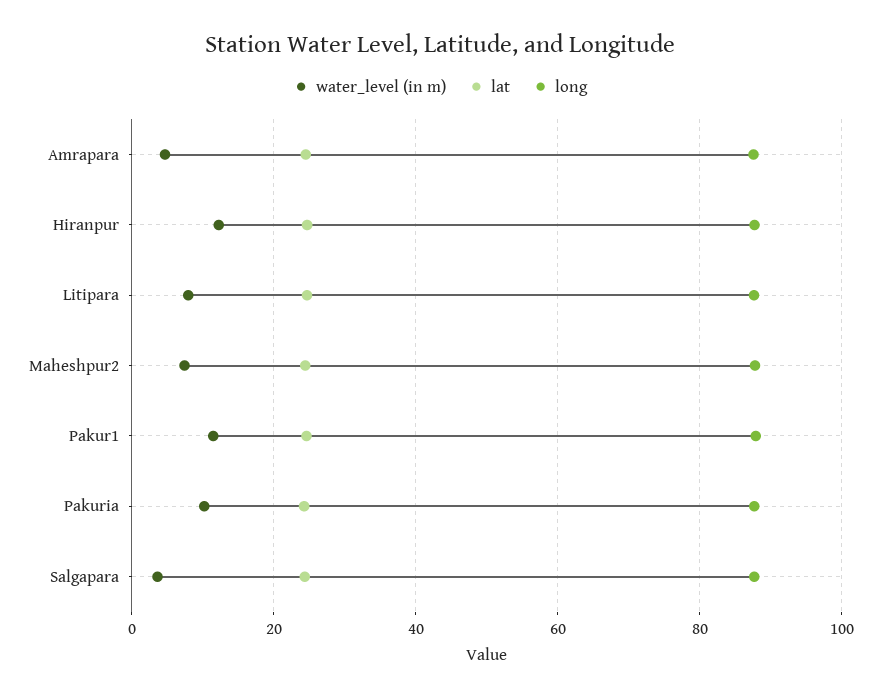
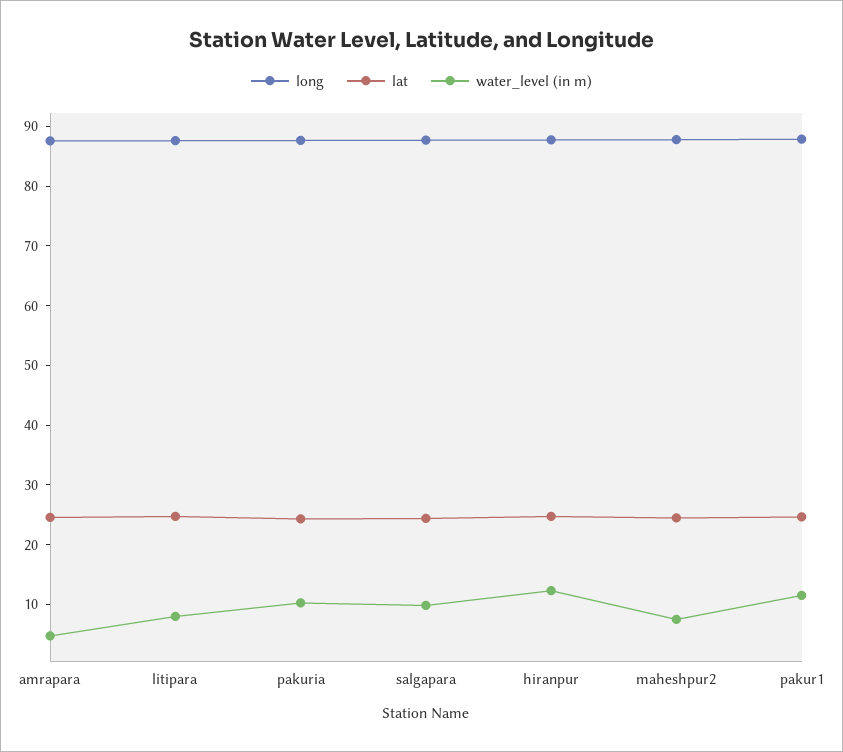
  {
    "water_level (in m)": {
      "Amrapara": 4,
      "Hiranpur": 12,
      "Litipara": 8,
      "Maheshpur2": 8,
      "Pakur1": 12,
      "Pakuria": 10,
-     "Salgapara": 4
+     "Salgapara": 10
    },
    "lat": {
      "Amrapara": 24,
      "Hiranpur": 24,
      "Litipara": 24,
      "Maheshpur2": 24,
      "Pakur1": 24,
      "Pakuria": 24,
      "Salgapara": 24
    },
    "long": {
      "Amrapara": 88,
      "Hiranpur": 88,
      "Litipara": 88,
      "Maheshpur2": 88,
      "Pakur1": 88,
      "Pakuria": 88,
      "Salgapara": 88
    }
  }

